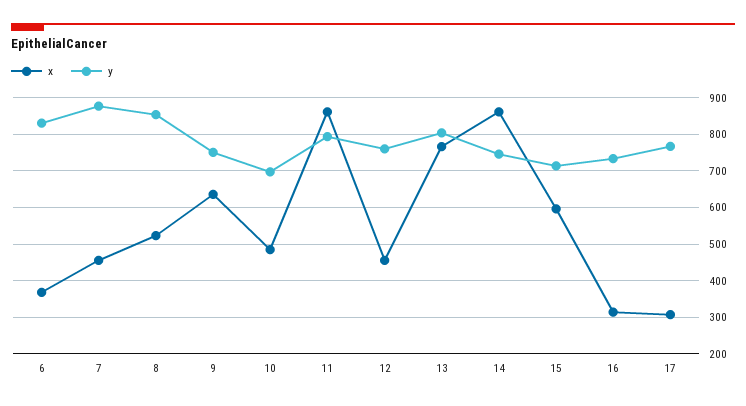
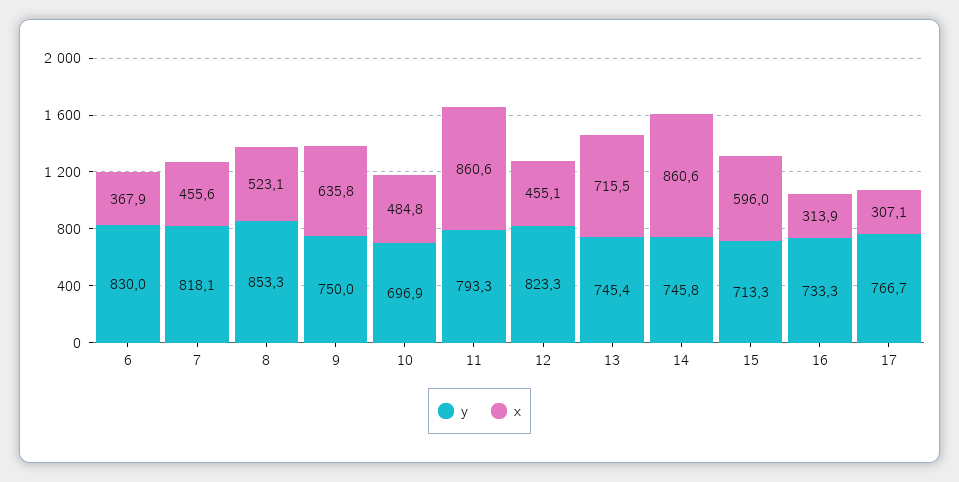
  {
    "x": {
      "6": 367.9,
      "7": 455.6,
      "8": 523.1,
      "9": 635.8,
      "10": 484.8,
      "11": 860.6,
      "12": 455.1,
-     "13": 760,
+     "13": 715.5,
      "14": 860.6,
      "15": 596,
      "16": 313.9,
      "17": 307.1
    },
    "y": {
      "6": 830,
-     "7": 880,
+     "7": 818.1,
      "8": 853.3,
      "9": 750,
      "10": 696.9,
      "11": 793.3,
-     "12": 760,
+     "12": 823.3,
-     "13": 800,
+     "13": 745.4,
      "14": 745.8,
      "15": 713.3,
      "16": 733.3,
      "17": 766.7
    }
  }

